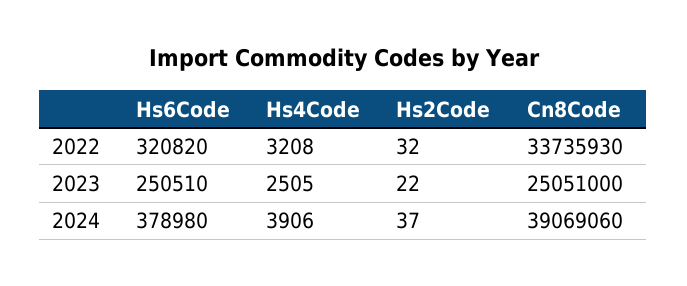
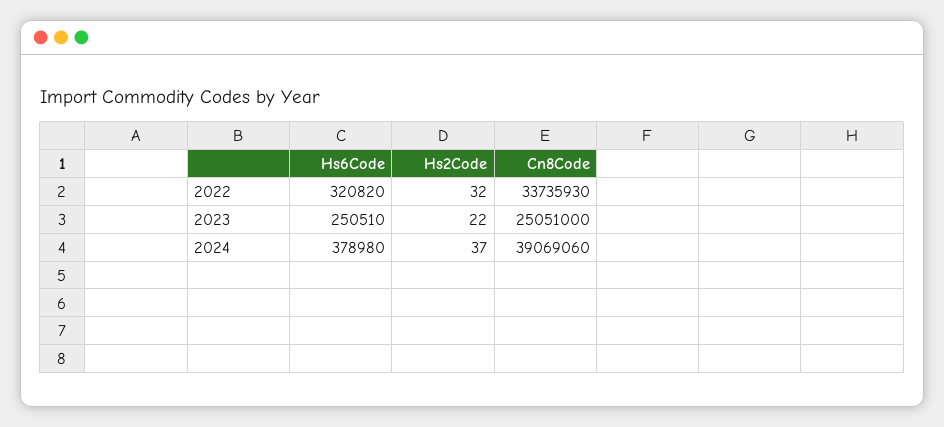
  {
    "Hs6Code": {
      "2022": 320820,
      "2023": 250510,
      "2024": 378980
    },
-   "Hs4Code": {
-     "2022": 3208,
-     "2023": 2505,
-     "2024": 3906
-   },
    "Hs2Code": {
      "2022": 32,
      "2023": 22,
      "2024": 37
    },
    "Cn8Code": {
      "2022": 33735930,
      "2023": 25051000,
      "2024": 39069060
    }
  }

